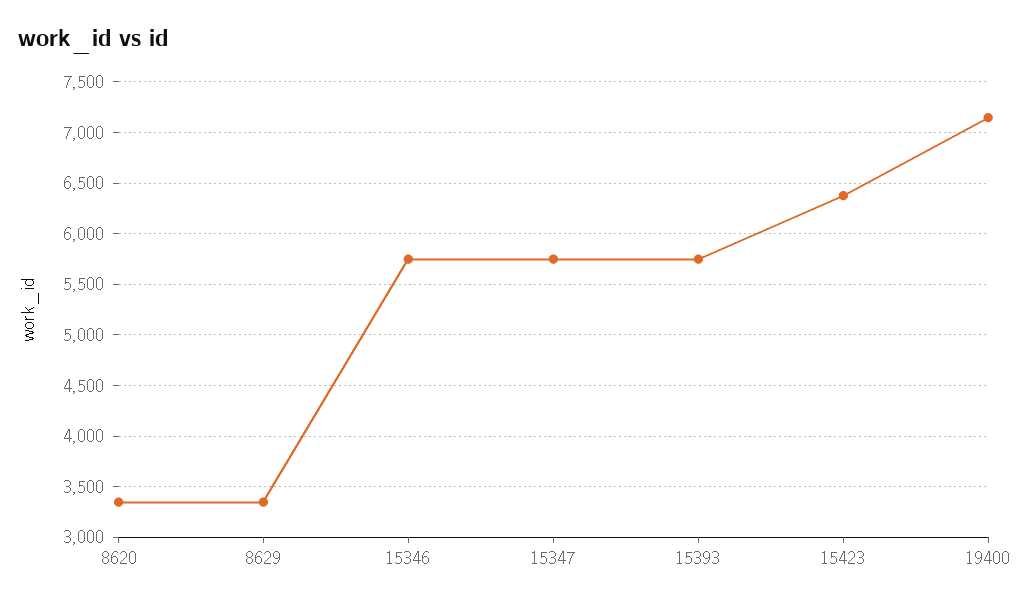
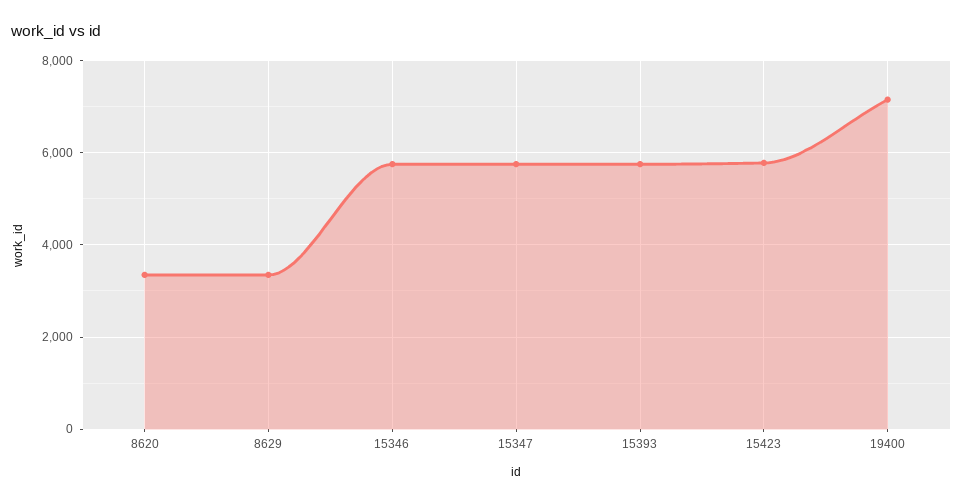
  {
    "8620": 3300,
    "8629": 3300,
    "15346": 5700,
    "15347": 5700,
    "15393": 5700,
-   "15423": 6400,
+   "15423": 5800,
    "19400": 7100
  }

